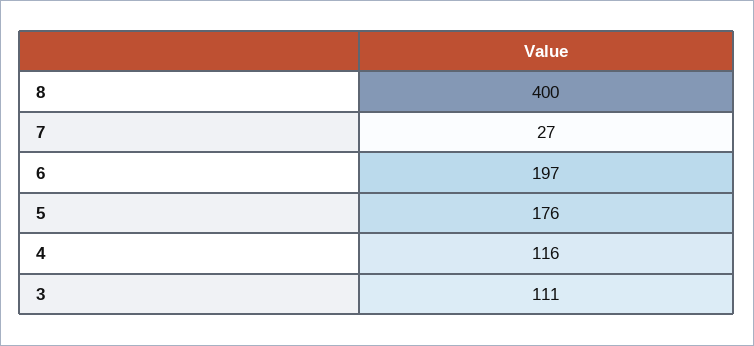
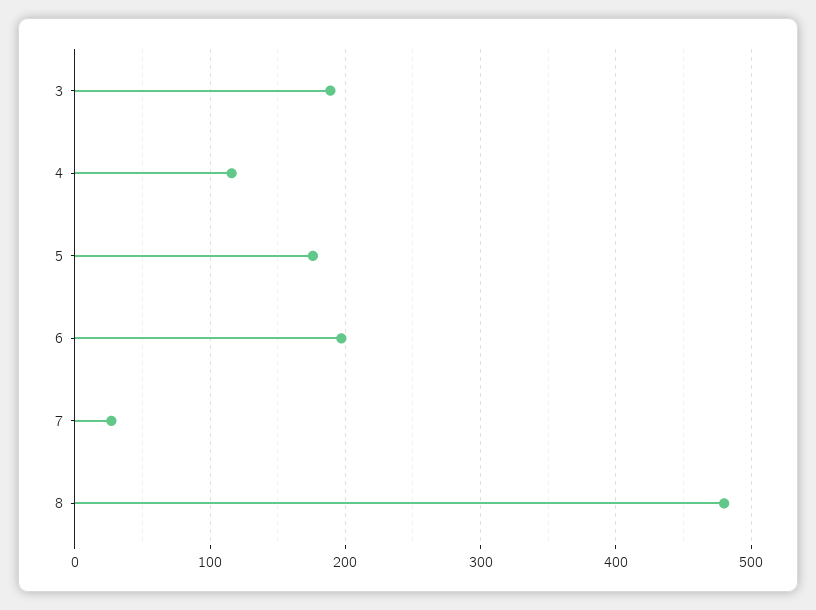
  {
-   "8": 400,
+   "8": 480,
    "7": 27,
    "6": 197,
    "5": 176,
    "4": 116,
-   "3": 111
+   "3": 190
  }

